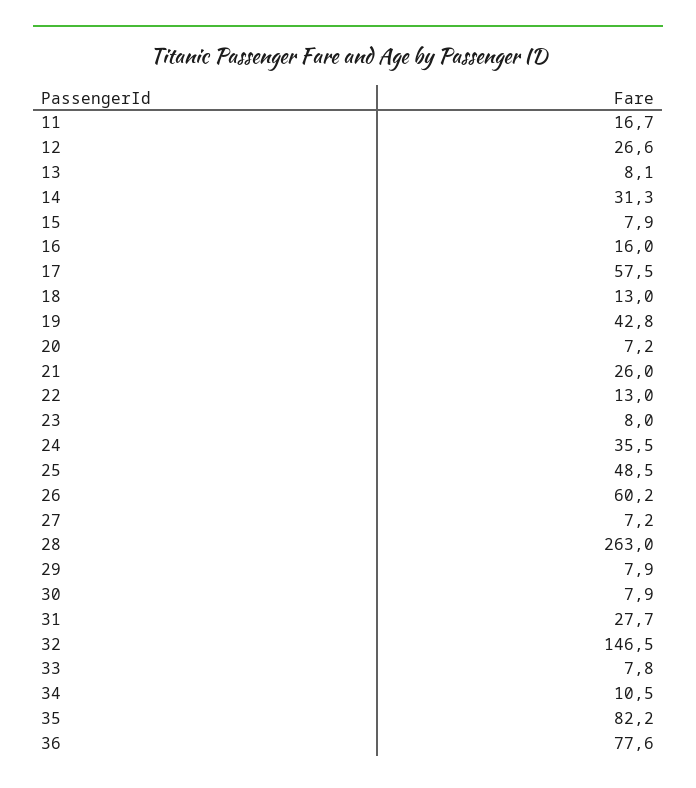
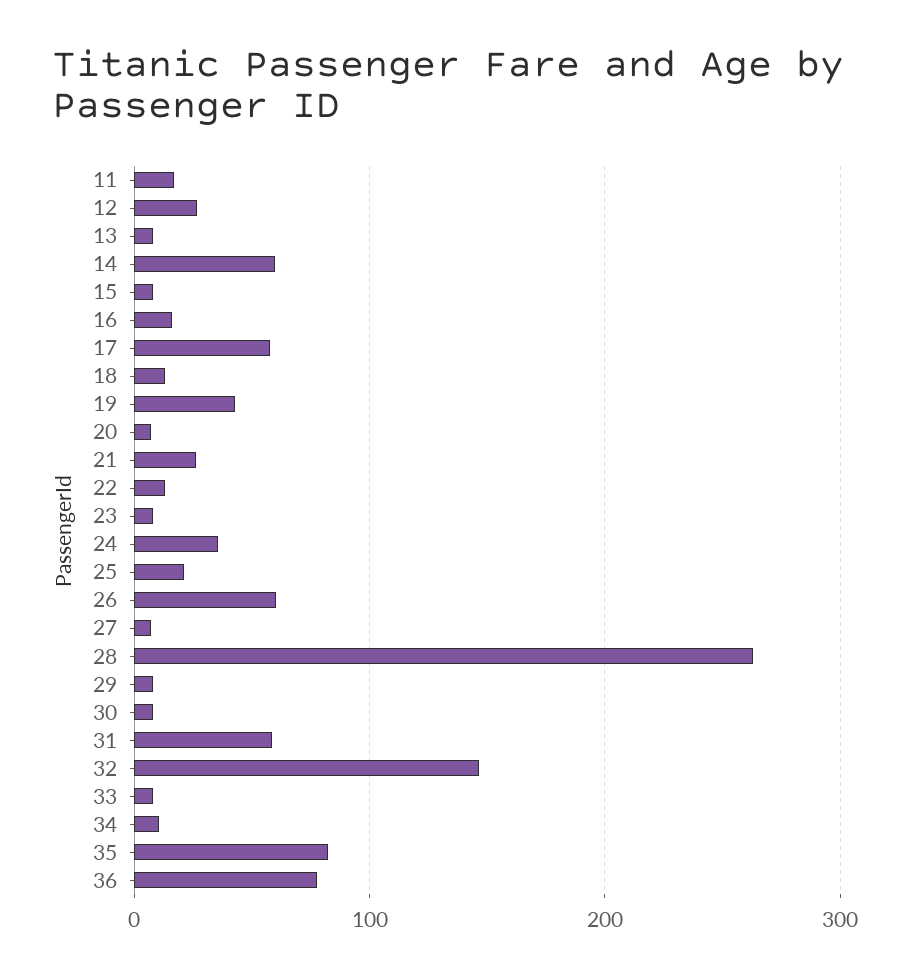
  {
    "11": 16.7,
    "12": 26.6,
    "13": 8.1,
-   "14": 31.3,
+   "14": 60,
    "15": 7.9,
    "16": 16,
    "17": 57.5,
    "18": 13,
    "19": 42.8,
    "20": 7.2,
    "21": 26,
    "22": 13,
    "23": 8,
    "24": 35.5,
-   "25": 48.5,
+   "25": 20,
    "26": 60.2,
    "27": 7.2,
    "28": 263,
    "29": 7.9,
    "30": 7.9,
-   "31": 27.7,
+   "31": 60,
    "32": 146.5,
    "33": 7.8,
    "34": 10.5,
    "35": 82.2,
    "36": 77.6
  }

